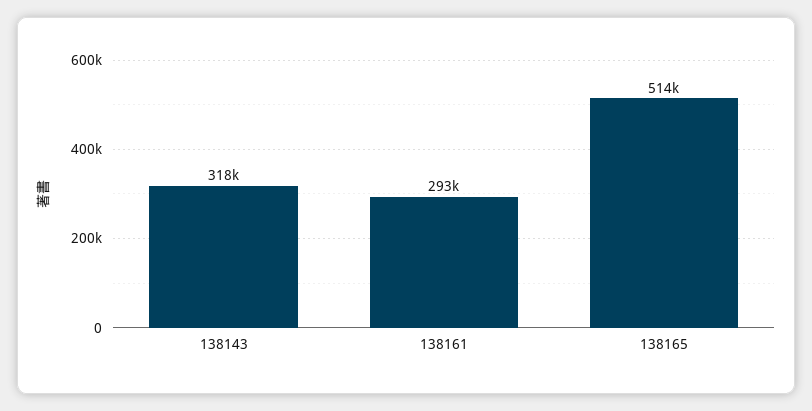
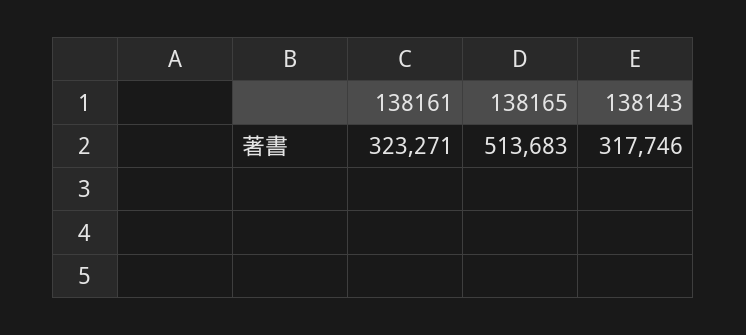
  {
    "138143": 317746,
-   "138161": 293000,
+   "138161": 323271,
    "138165": 513683
  }

